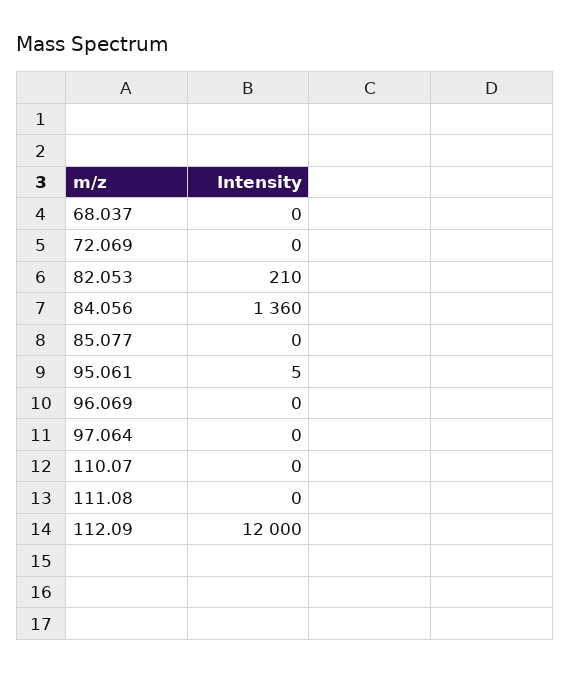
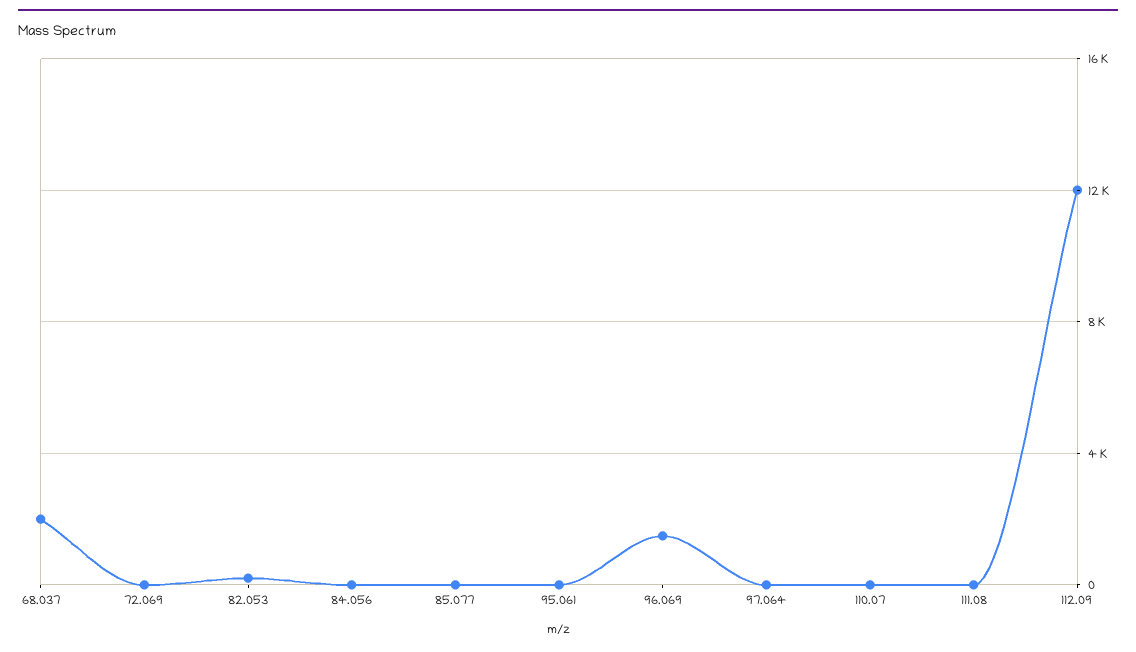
  {
-   "68.037": 0,
+   "68.037": 2000,
    "72.069": 0,
    "82.053": 210,
-   "84.056": 1360,
+   "84.056": 0,
    "85.077": 0,
    "95.061": 5,
-   "96.069": 0,
+   "96.069": 1500,
    "97.064": 0,
    "110.07": 0,
    "111.08": 0,
    "112.09": 12000
  }

